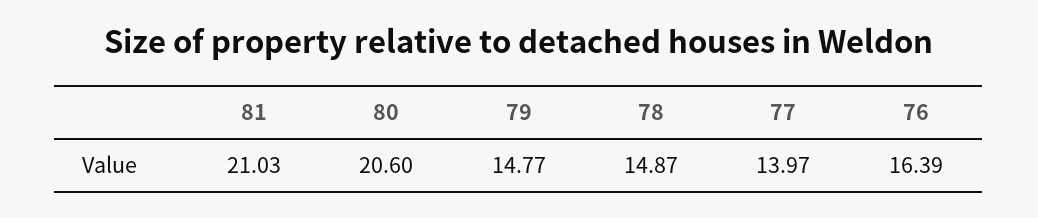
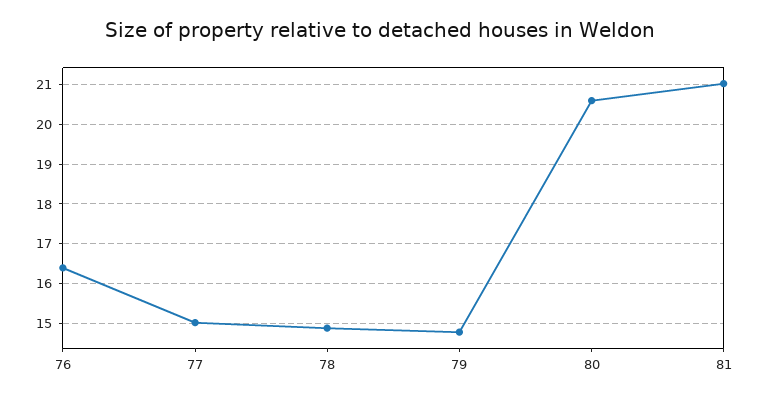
  {
    "81": 21.03,
    "80": 20.6,
    "79": 14.77,
    "78": 14.87,
-   "77": 13.97,
+   "77": 15,
    "76": 16.39
  }

